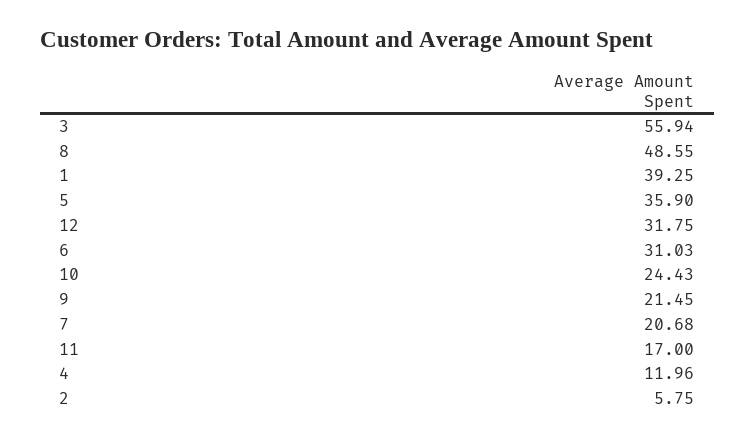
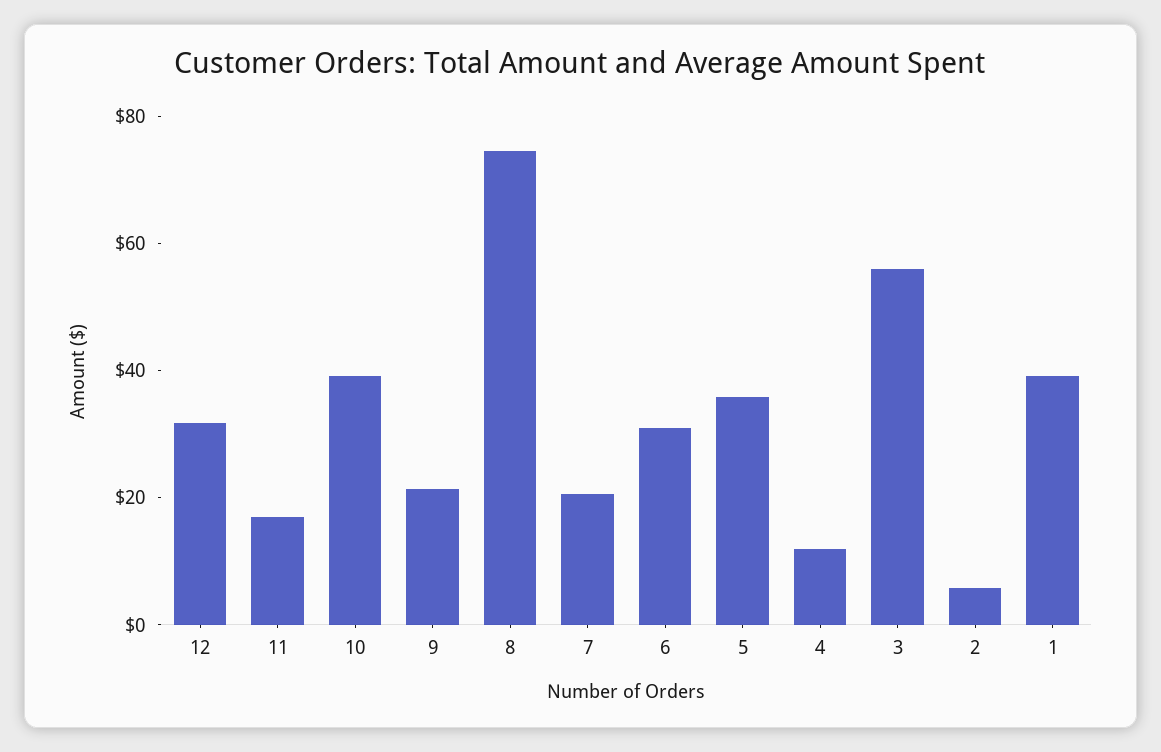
  {
    "3": 55.94,
-   "8": 48.55,
+   "8": 75,
    "1": 39.25,
    "5": 35.9,
    "12": 31.75,
    "6": 31.03,
-   "10": 24.43,
+   "10": 40,
    "9": 21.45,
    "7": 20.68,
    "11": 17,
    "4": 11.96,
    "2": 5.75
  }

